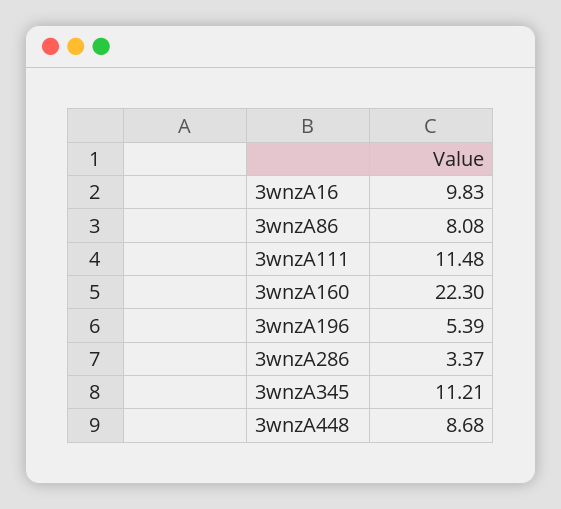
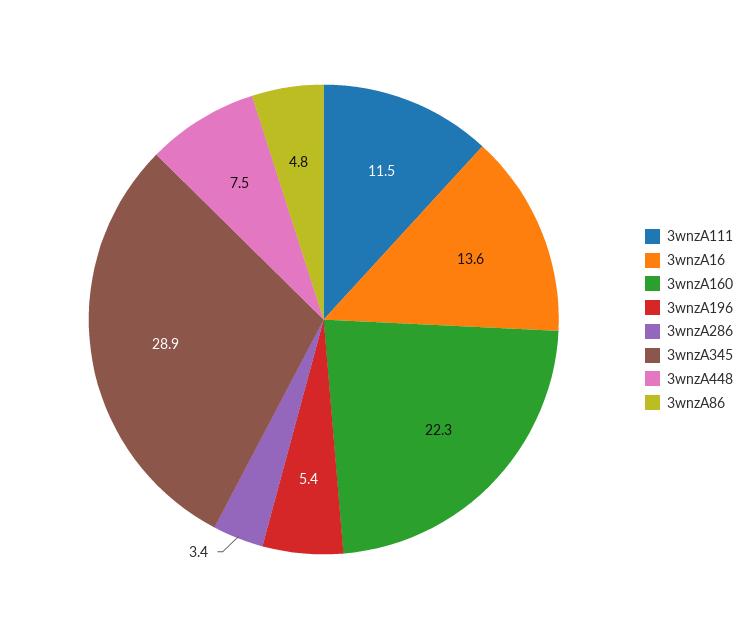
  {
-   "3wnzA16": 9.83,
+   "3wnzA16": 13.6,
-   "3wnzA86": 8.08,
+   "3wnzA86": 4.8,
    "3wnzA111": 11.48,
    "3wnzA160": 22.3,
    "3wnzA196": 5.39,
    "3wnzA286": 3.37,
-   "3wnzA345": 11.21,
+   "3wnzA345": 28.9,
-   "3wnzA448": 8.68
+   "3wnzA448": 7.5
  }

